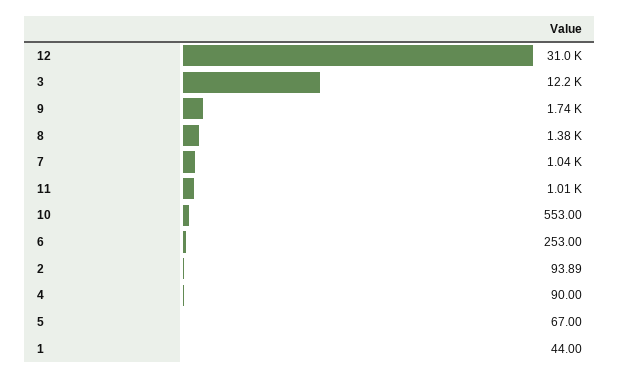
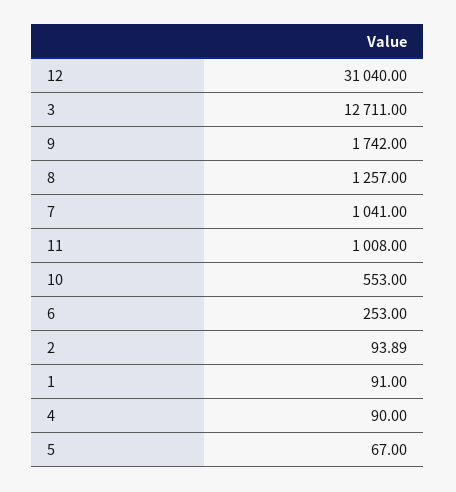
  {
    "12": 31040,
-   "3": 12200,
+   "3": 12711,
    "9": 1742,
-   "8": 1380,
+   "8": 1257,
    "7": 1041,
    "11": 1008,
    "10": 553,
    "6": 253,
    "2": 93.89,
    "4": 90,
    "5": 67,
-   "1": 44
+   "1": 91
  }

